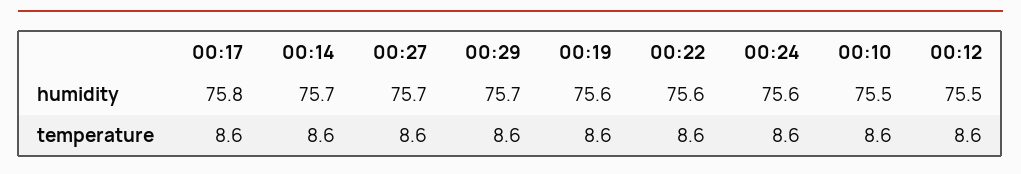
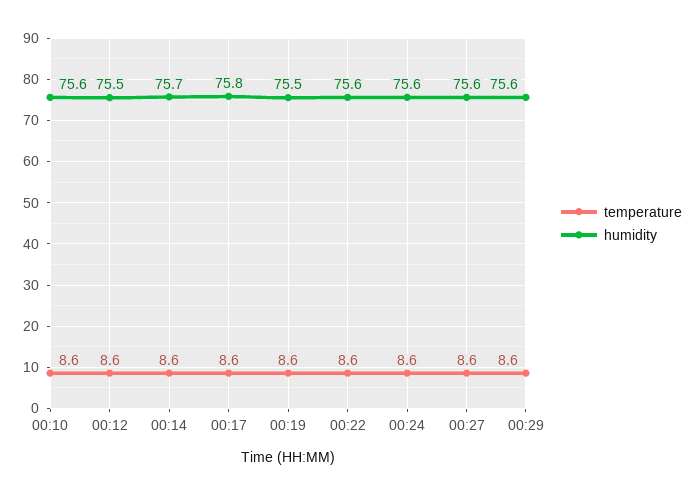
  {
    "humidity": {
      "00:17": 75.8,
      "00:14": 75.7,
-     "00:27": 75.7,
+     "00:27": 75.6,
-     "00:29": 75.7,
+     "00:29": 75.6,
-     "00:19": 75.6,
+     "00:19": 75.5,
      "00:22": 75.6,
      "00:24": 75.6,
-     "00:10": 75.5,
+     "00:10": 75.6,
      "00:12": 75.5
    },
    "temperature": {
      "00:17": 8.6,
      "00:14": 8.6,
      "00:27": 8.6,
      "00:29": 8.6,
      "00:19": 8.6,
      "00:22": 8.6,
      "00:24": 8.6,
      "00:10": 8.6,
      "00:12": 8.6
    }
  }

